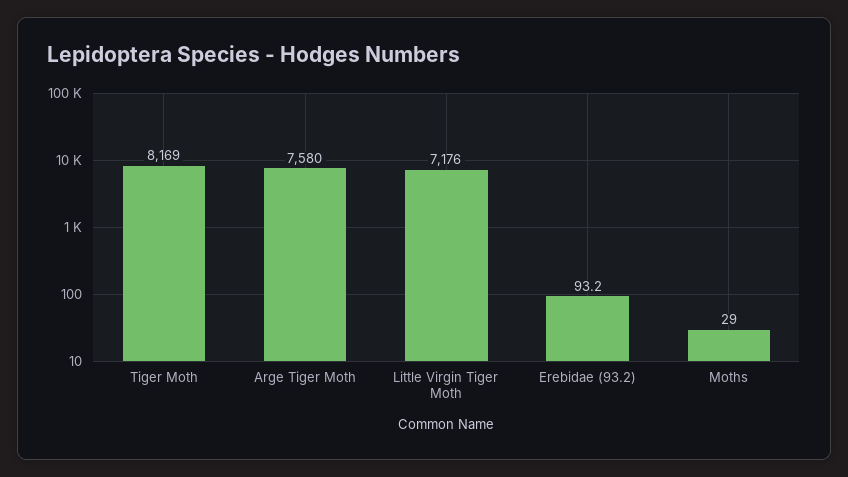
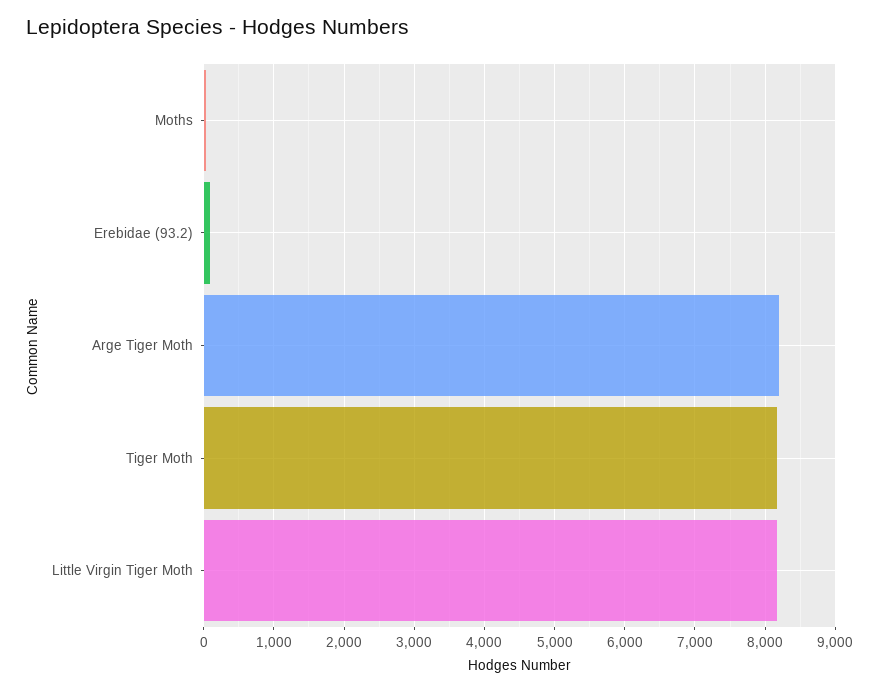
  {
    "Tiger Moth": 8169,
-   "Arge Tiger Moth": 7580,
+   "Arge Tiger Moth": 8200,
-   "Little Virgin Tiger Moth": 7176,
+   "Little Virgin Tiger Moth": 8200,
    "Erebidae (93.2)": 93.2,
    "Moths": 29
  }

